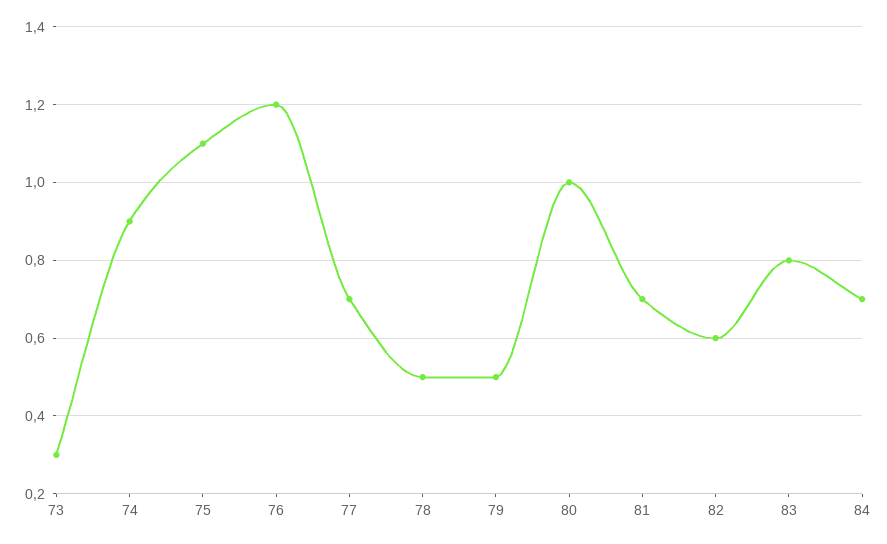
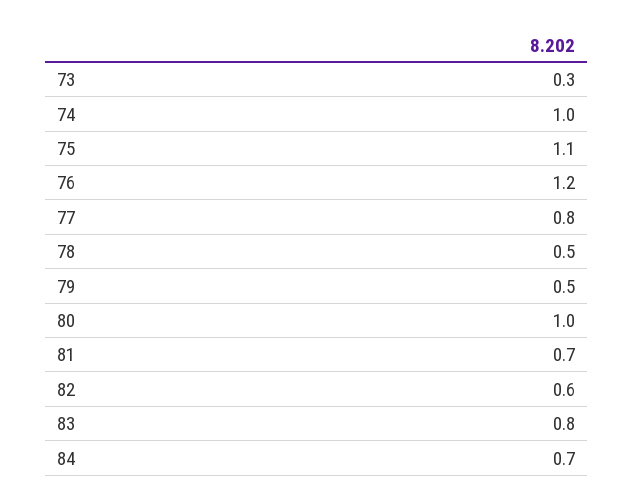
  {
    "73": 0.3,
-   "74": 0.9,
+   "74": 1,
    "75": 1.1,
    "76": 1.2,
-   "77": 0.7,
+   "77": 0.8,
    "78": 0.5,
    "79": 0.5,
    "80": 1,
    "81": 0.7,
    "82": 0.6,
    "83": 0.8,
    "84": 0.7
  }

